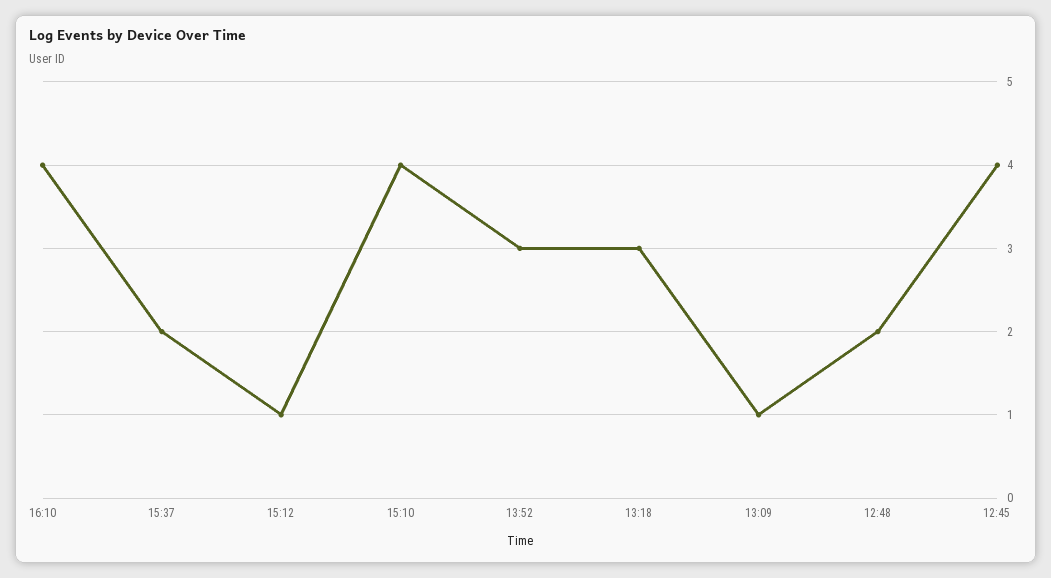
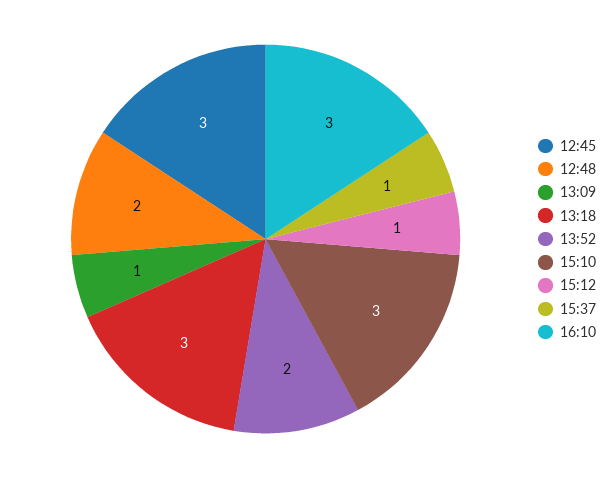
  {
-   "16:10": 4,
+   "16:10": 3,
-   "15:37": 2,
+   "15:37": 1,
    "15:12": 1,
-   "15:10": 4,
+   "15:10": 3,
-   "13:52": 3,
+   "13:52": 2,
    "13:18": 3,
    "13:09": 1,
    "12:48": 2,
-   "12:45": 4
+   "12:45": 3
  }

